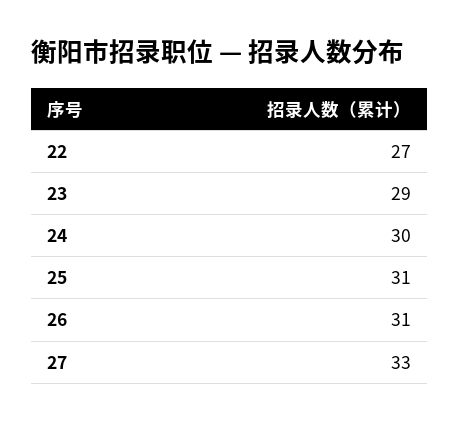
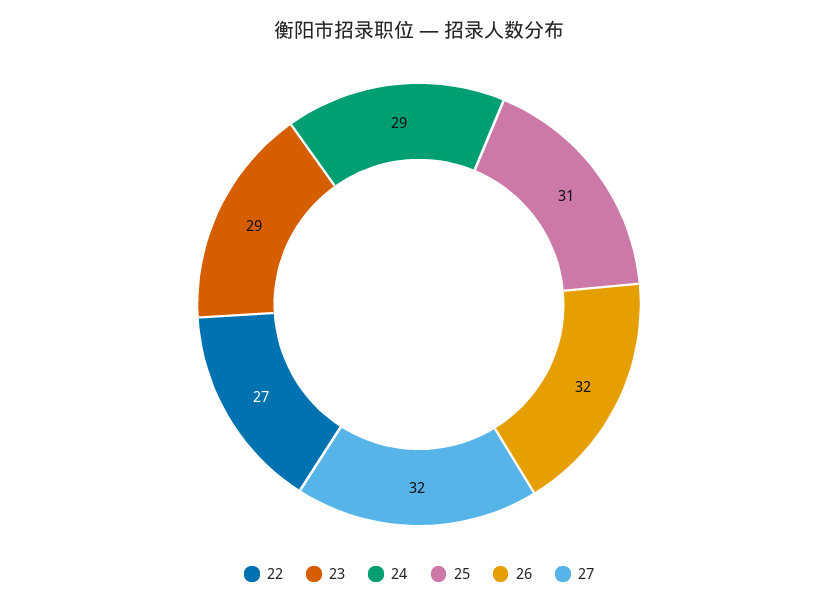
  {
    "22": 27,
    "23": 29,
-   "24": 30,
+   "24": 29,
    "25": 31,
-   "26": 31,
+   "26": 32,
-   "27": 33
+   "27": 32
  }

